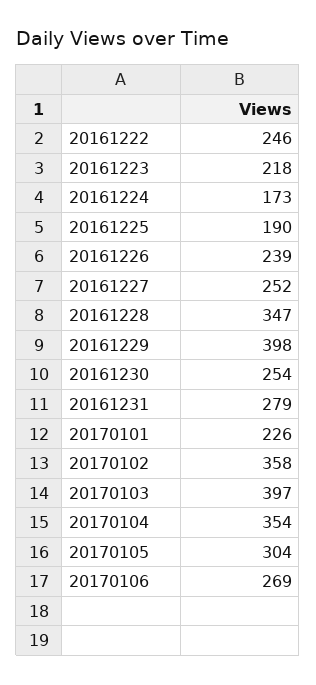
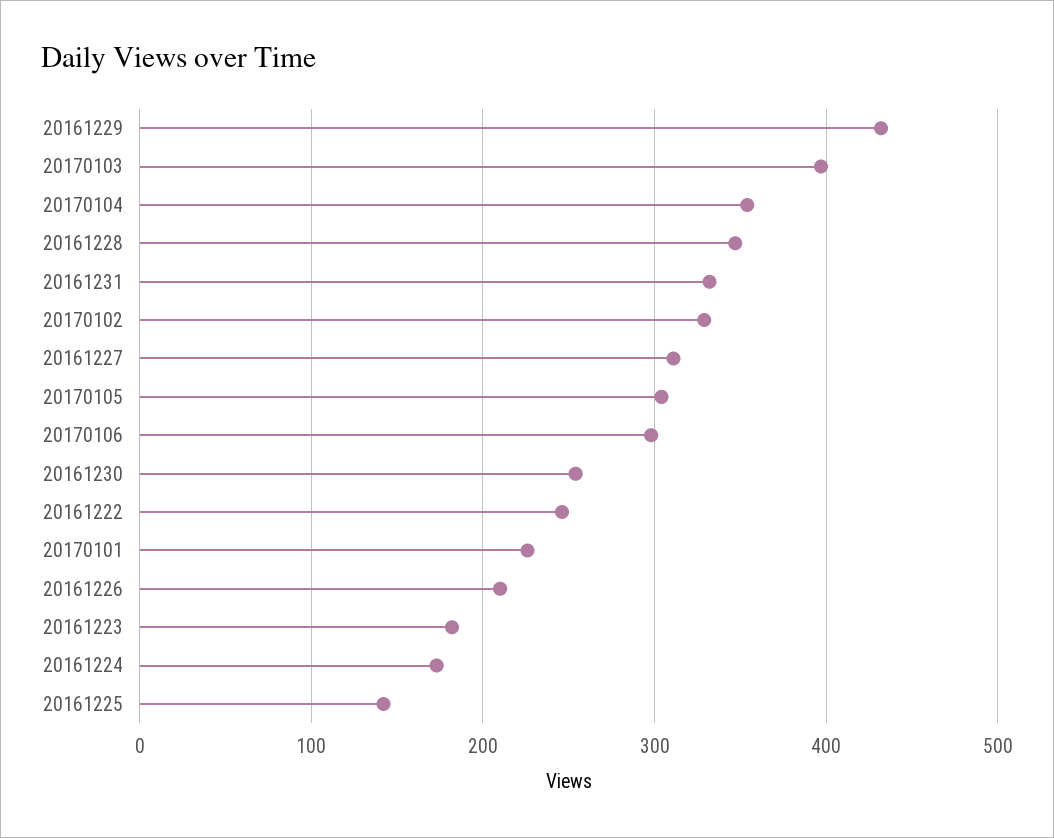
  {
    "20161222": 246,
-   "20161223": 218,
+   "20161223": 180,
    "20161224": 173,
-   "20161225": 190,
+   "20161225": 140,
-   "20161226": 239,
+   "20161226": 210,
-   "20161227": 252,
+   "20161227": 310,
    "20161228": 347,
-   "20161229": 398,
+   "20161229": 430,
    "20161230": 254,
-   "20161231": 279,
+   "20161231": 330,
    "20170101": 226,
-   "20170102": 358,
+   "20170102": 330,
    "20170103": 397,
    "20170104": 354,
    "20170105": 304,
-   "20170106": 269
+   "20170106": 300
  }

